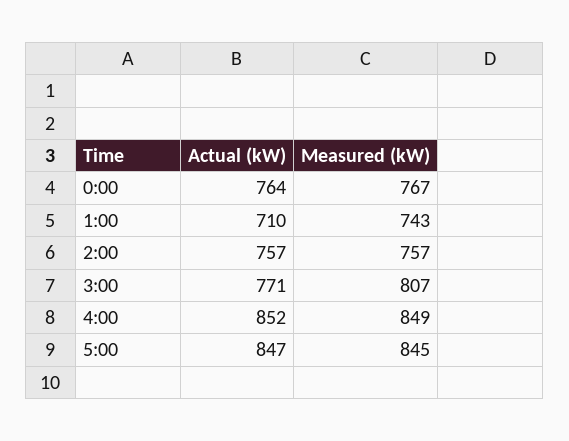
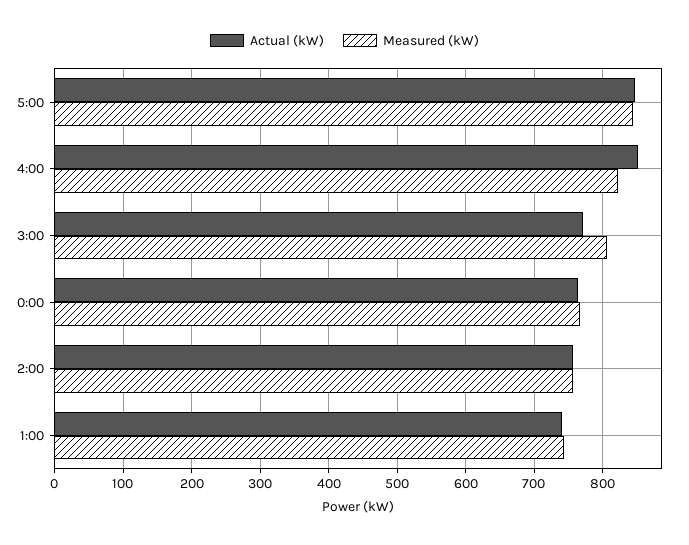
  {
    "Actual (kW)": {
      "0:00": 764,
-     "1:00": 710,
+     "1:00": 740,
      "2:00": 757,
      "3:00": 771,
      "4:00": 852,
      "5:00": 847
    },
    "Measured (kW)": {
      "0:00": 767,
      "1:00": 743,
      "2:00": 757,
      "3:00": 807,
-     "4:00": 849,
+     "4:00": 820,
      "5:00": 845
    }
  }

